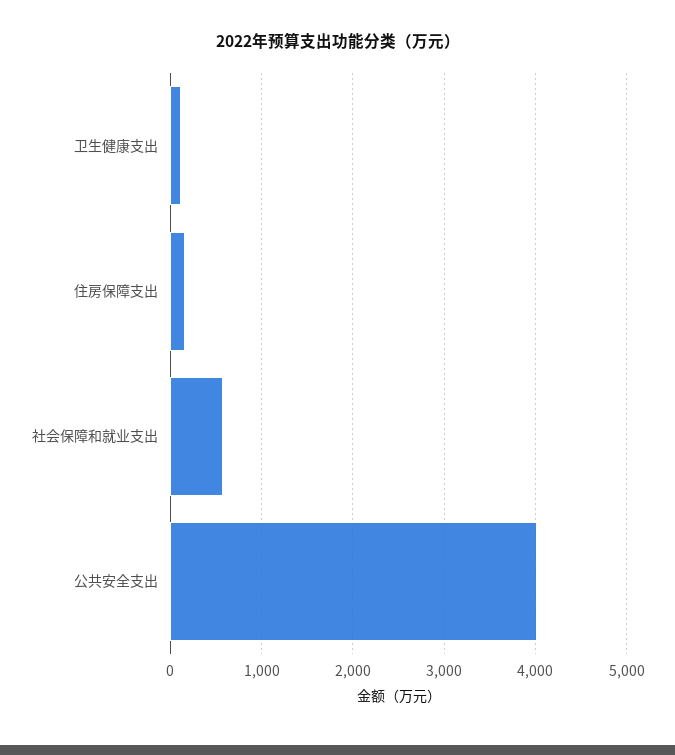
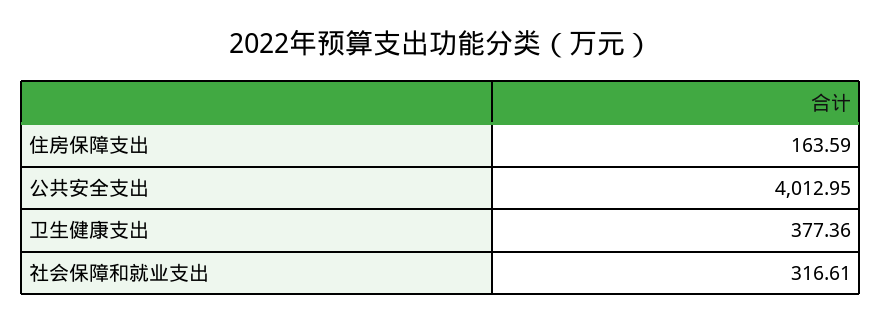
  {
-   "卫生健康支出": 100,
+   "卫生健康支出": 377.36,
    "住房保障支出": 163.59,
-   "社会保障和就业支出": 600,
+   "社会保障和就业支出": 316.61,
    "公共安全支出": 4012.95
  }

